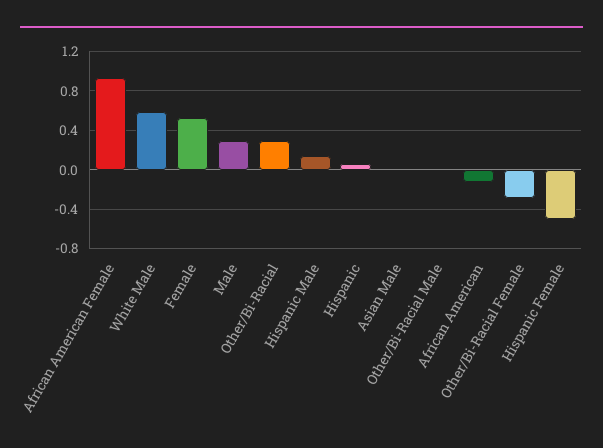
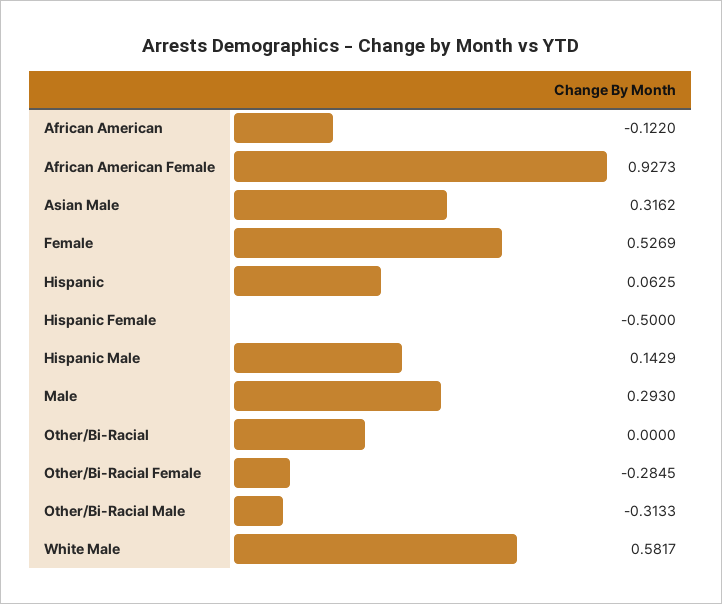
  {
    "African American Female": 0.9273,
    "White Male": 0.5817,
    "Female": 0.5269,
    "Male": 0.293,
-   "Other/Bi-Racial": 0.3,
+   "Other/Bi-Racial": 0,
    "Hispanic Male": 0.1429,
    "Hispanic": 0.0625,
-   "Asian Male": 0,
+   "Asian Male": 0.3162,
-   "Other/Bi-Racial Male": 0,
+   "Other/Bi-Racial Male": -0.3133,
    "African American": -0.122,
    "Other/Bi-Racial Female": -0.2845,
    "Hispanic Female": -0.5
  }

